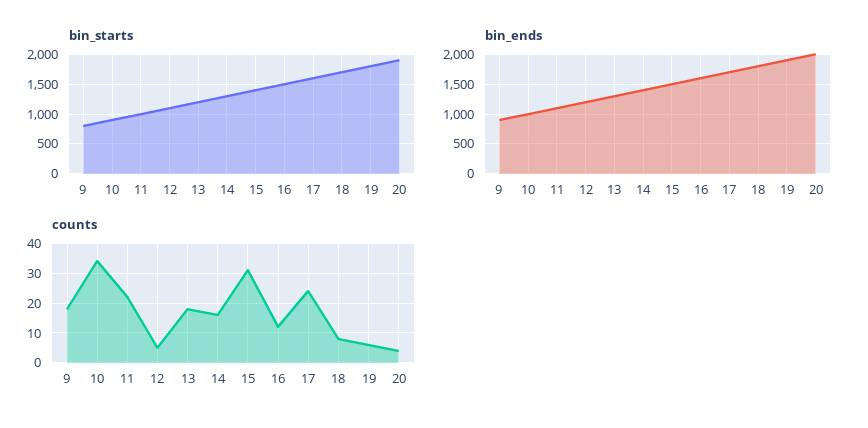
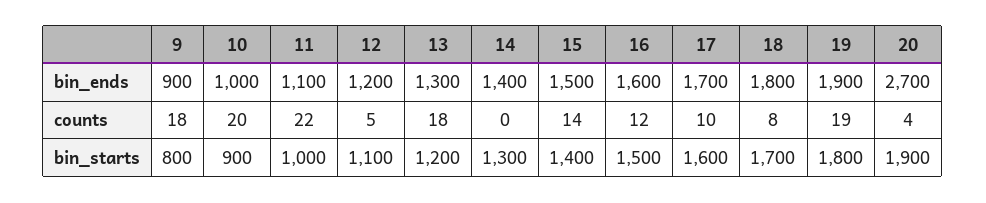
  {
    "bin_starts": {
      "9": 800,
      "10": 900,
      "11": 1000,
      "12": 1100,
      "13": 1200,
      "14": 1300,
      "15": 1400,
      "16": 1500,
      "17": 1600,
      "18": 1700,
      "19": 1800,
      "20": 1900
    },
    "bin_ends": {
      "9": 900,
      "10": 1000,
      "11": 1100,
      "12": 1200,
      "13": 1300,
      "14": 1400,
      "15": 1500,
      "16": 1600,
      "17": 1700,
      "18": 1800,
      "19": 1900,
-     "20": 2000
+     "20": 2700
    },
    "counts": {
      "9": 18,
-     "10": 35,
+     "10": 20,
      "11": 22,
      "12": 5,
      "13": 18,
-     "14": 15,
+     "14": 0,
-     "15": 30,
+     "15": 14,
      "16": 12,
-     "17": 25,
+     "17": 10,
      "18": 8,
-     "19": 5,
+     "19": 19,
      "20": 4
    }
  }

